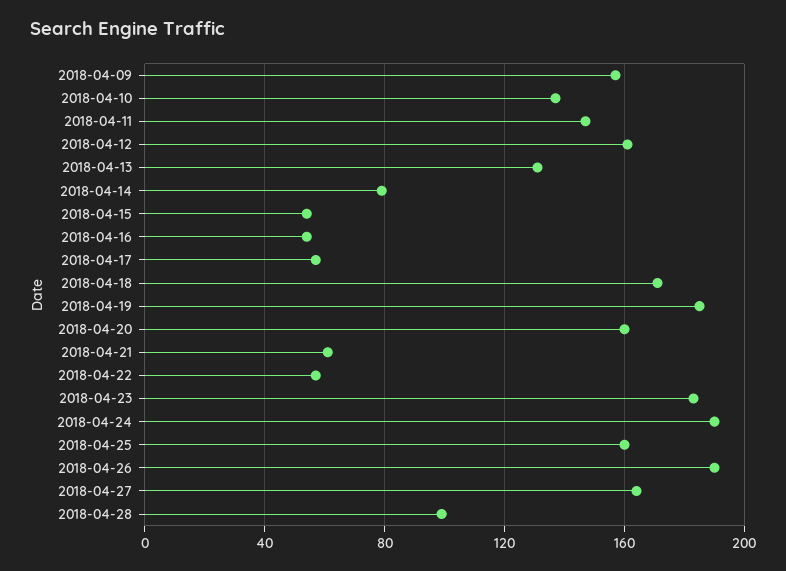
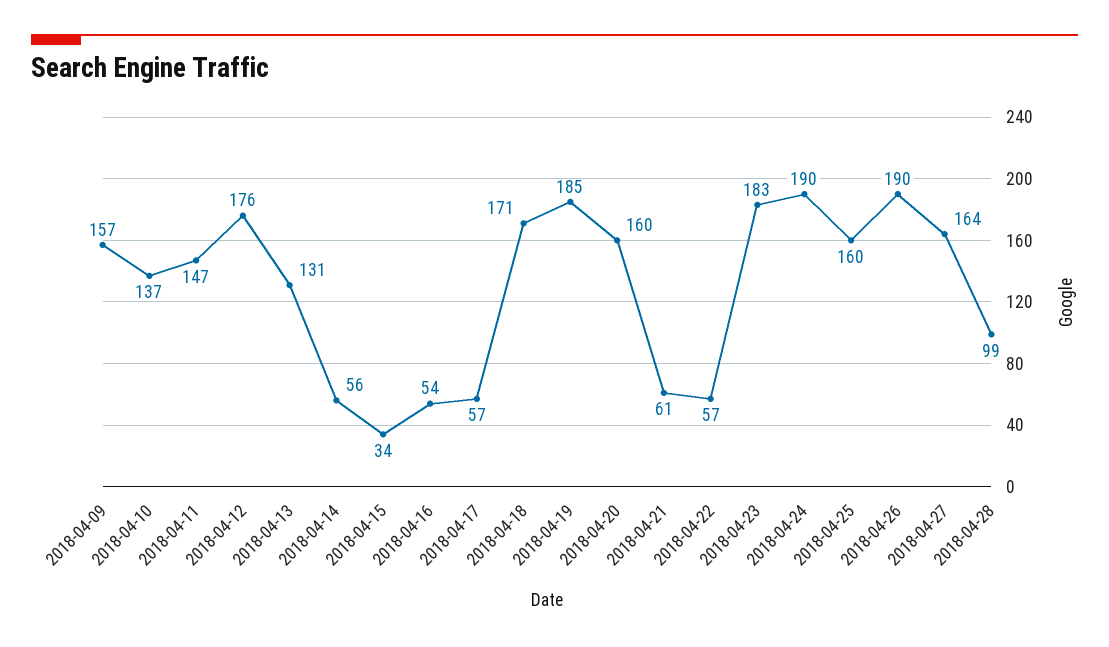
  {
    "2018-04-09": 157,
    "2018-04-10": 137,
    "2018-04-11": 147,
-   "2018-04-12": 160,
+   "2018-04-12": 176,
    "2018-04-13": 131,
-   "2018-04-14": 80,
+   "2018-04-14": 56,
-   "2018-04-15": 55,
+   "2018-04-15": 34,
    "2018-04-16": 54,
    "2018-04-17": 57,
    "2018-04-18": 171,
    "2018-04-19": 185,
    "2018-04-20": 160,
    "2018-04-21": 61,
    "2018-04-22": 57,
    "2018-04-23": 183,
    "2018-04-24": 190,
    "2018-04-25": 160,
    "2018-04-26": 190,
    "2018-04-27": 164,
    "2018-04-28": 99
  }

